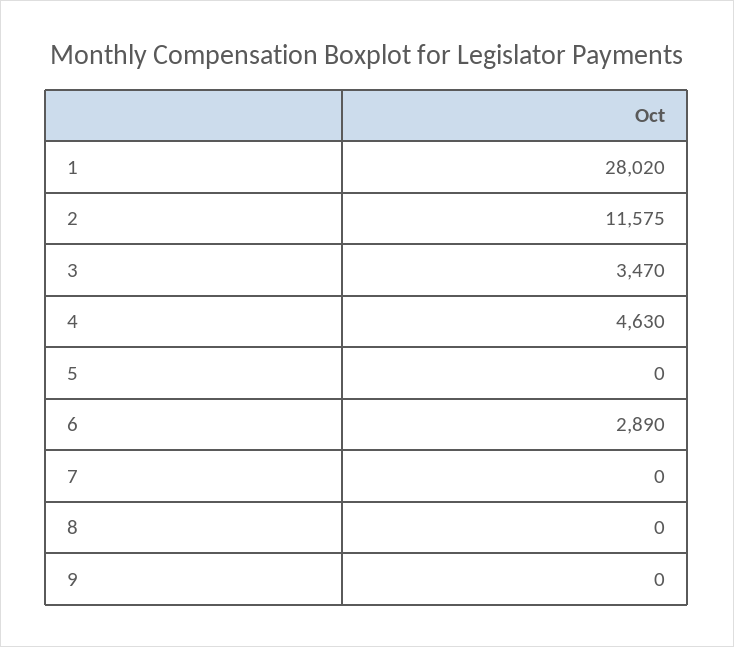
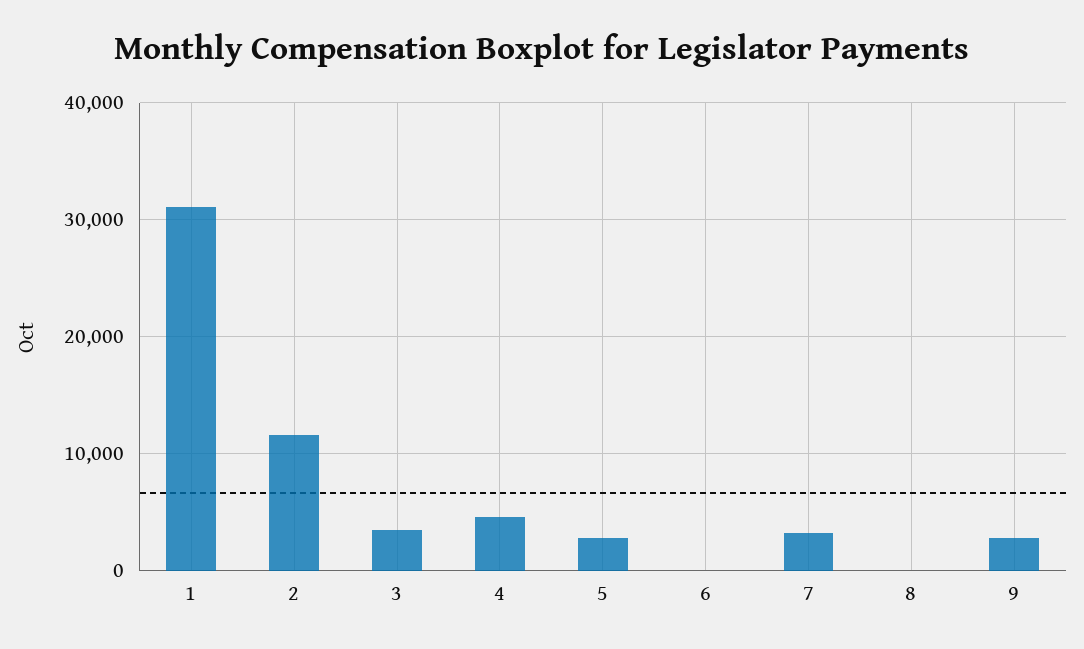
  {
-   "1": 28020,
+   "1": 31000,
    "2": 11575,
    "3": 3470,
    "4": 4630,
-   "5": 0,
+   "5": 3000,
-   "6": 2890,
+   "6": 0,
-   "7": 0,
+   "7": 3000,
    "8": 0,
-   "9": 0
+   "9": 3000
  }

